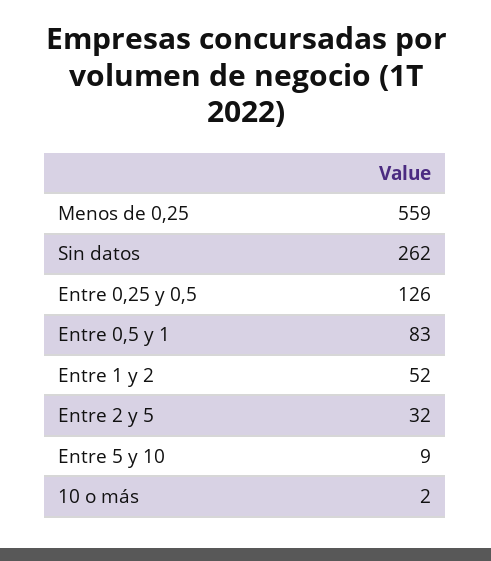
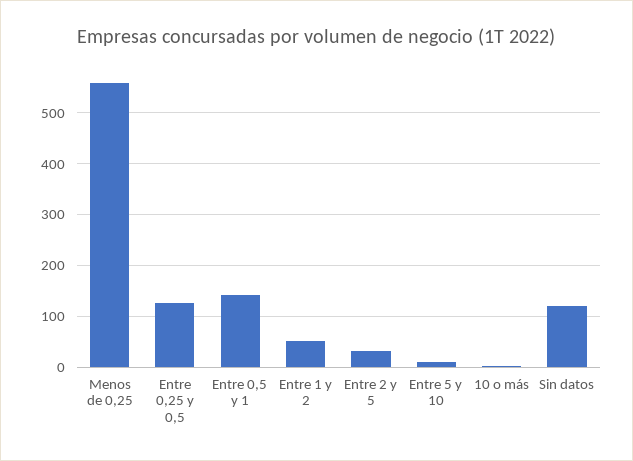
  {
    "Menos de 0,25": 559,
-   "Sin datos": 262,
+   "Sin datos": 120,
    "Entre 0,25 y 0,5": 126,
-   "Entre 0,5 y 1": 83,
+   "Entre 0,5 y 1": 140,
    "Entre 1 y 2": 52,
    "Entre 2 y 5": 32,
    "Entre 5 y 10": 9,
    "10 o más": 2
  }

